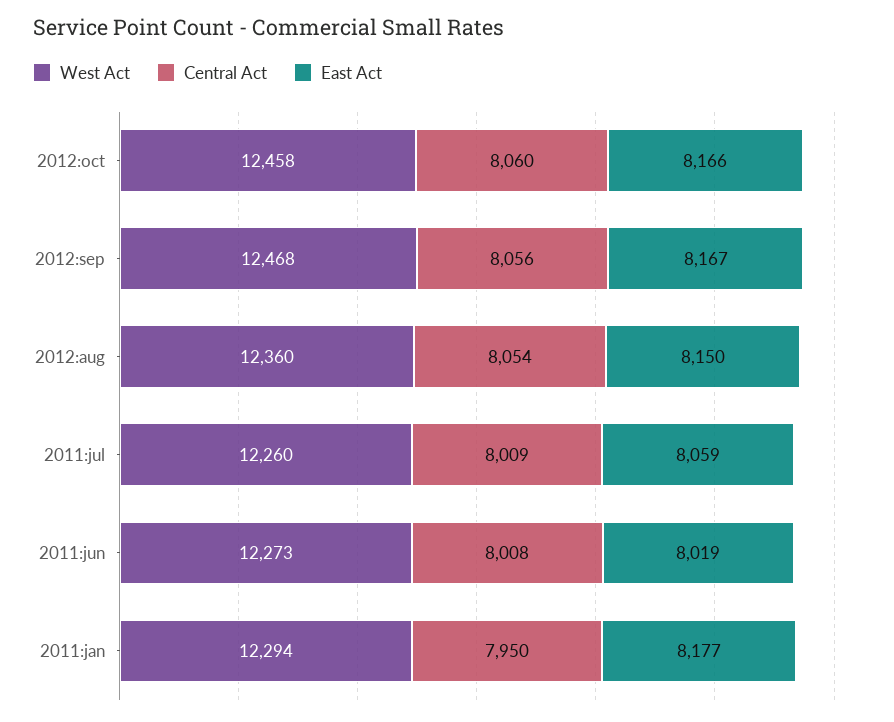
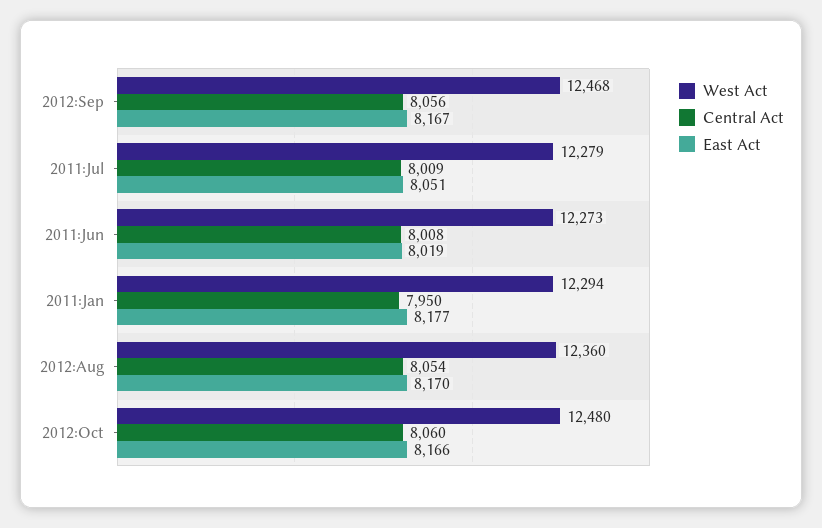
  {
    "West Act": {
-     "2012:oct": 12458,
+     "2012:oct": 12480,
      "2012:sep": 12468,
      "2012:aug": 12360,
-     "2011:jul": 12260,
+     "2011:jul": 12279,
      "2011:jun": 12273,
      "2011:jan": 12294
    },
    "Central Act": {
      "2012:oct": 8060,
      "2012:sep": 8056,
      "2012:aug": 8054,
      "2011:jul": 8009,
      "2011:jun": 8008,
      "2011:jan": 7950
    },
    "East Act": {
      "2012:oct": 8166,
      "2012:sep": 8167,
-     "2012:aug": 8150,
+     "2012:aug": 8170,
-     "2011:jul": 8059,
+     "2011:jul": 8051,
      "2011:jun": 8019,
      "2011:jan": 8177
    }
  }

